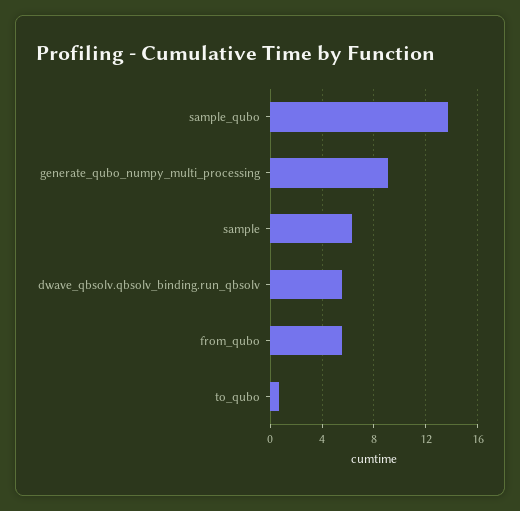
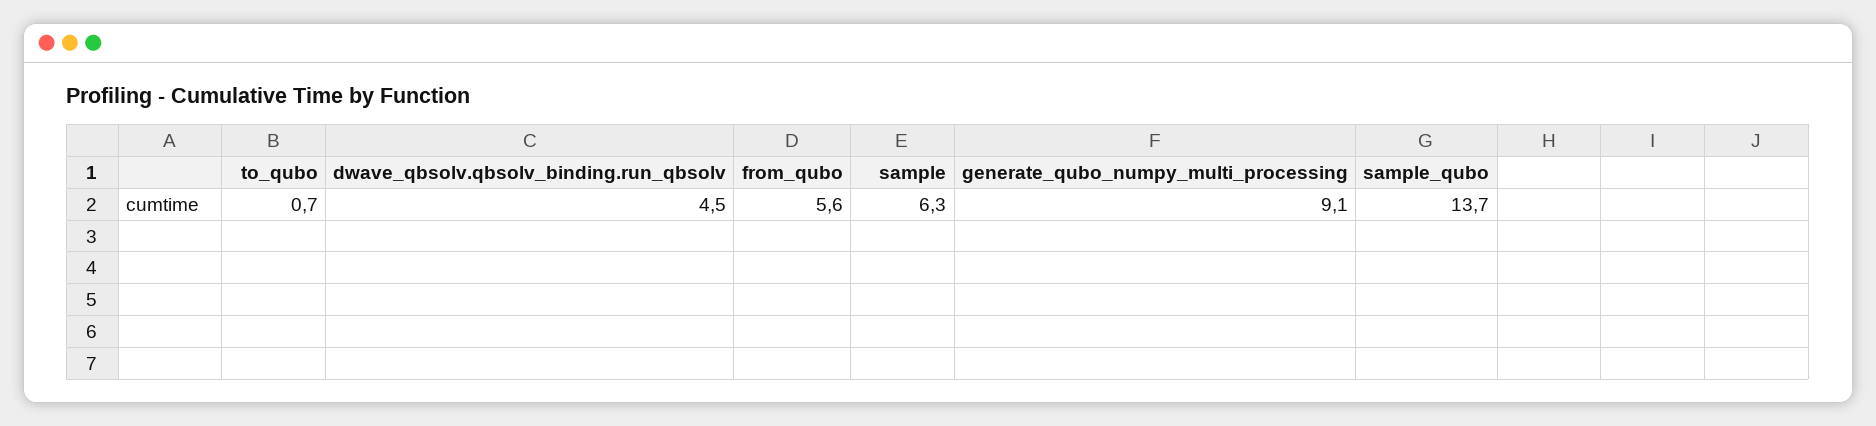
  {
    "sample_qubo": 13.7,
    "generate_qubo_numpy_multi_processing": 9.1,
    "sample": 6.3,
-   "dwave_qbsolv.qbsolv_binding.run_qbsolv": 5.5,
+   "dwave_qbsolv.qbsolv_binding.run_qbsolv": 4.5,
    "from_qubo": 5.6,
    "to_qubo": 0.7
  }

